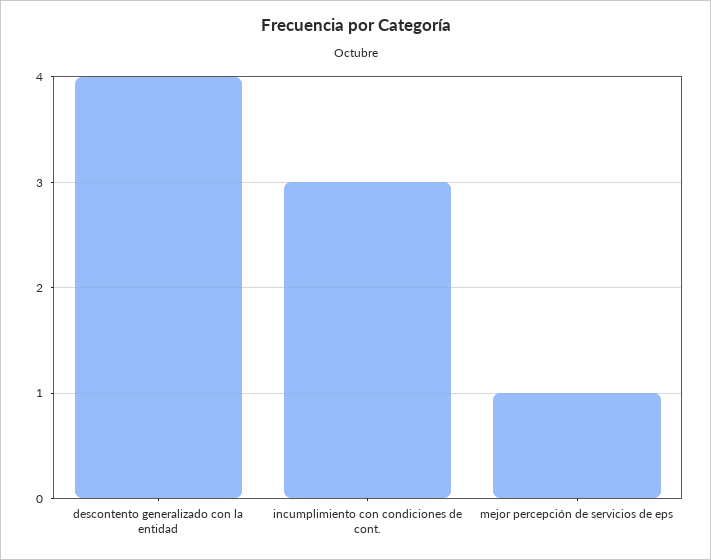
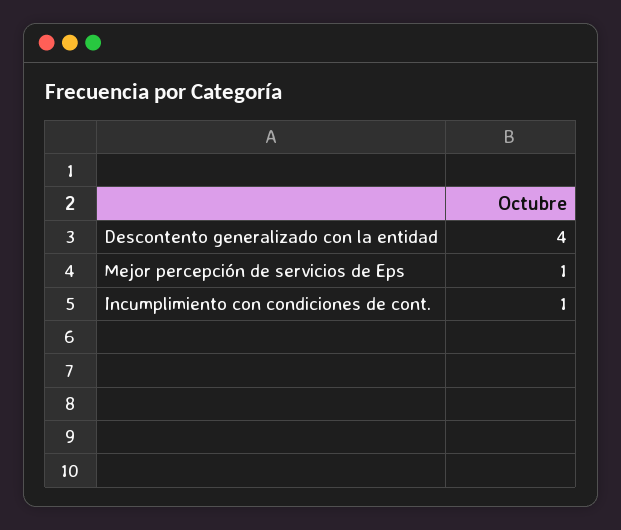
  {
    "descontento generalizado con la entidad": 4,
-   "incumplimiento con condiciones de cont.": 3,
+   "incumplimiento con condiciones de cont.": 1,
    "mejor percepción de servicios de eps": 1
  }

